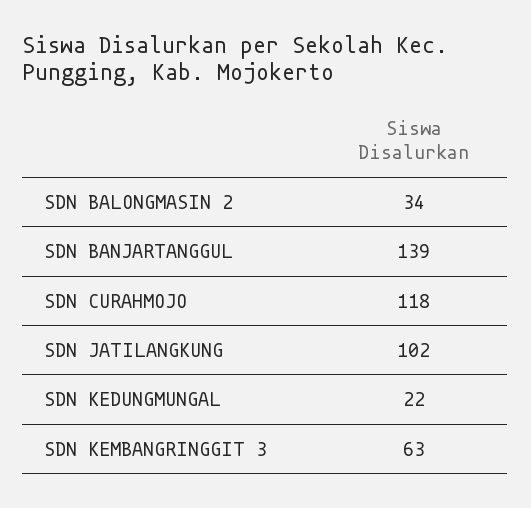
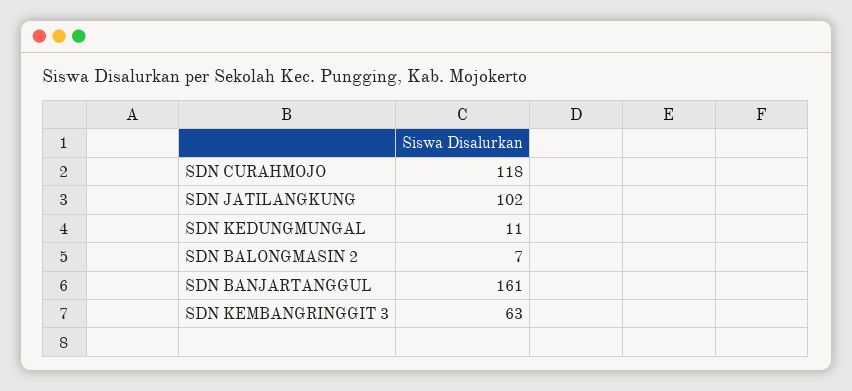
  {
-   "SDN BALONGMASIN 2": 34,
+   "SDN BALONGMASIN 2": 7,
-   "SDN BANJARTANGGUL": 139,
+   "SDN BANJARTANGGUL": 161,
    "SDN CURAHMOJO": 118,
    "SDN JATILANGKUNG": 102,
-   "SDN KEDUNGMUNGAL": 22,
+   "SDN KEDUNGMUNGAL": 11,
    "SDN KEMBANGRINGGIT 3": 63
  }

